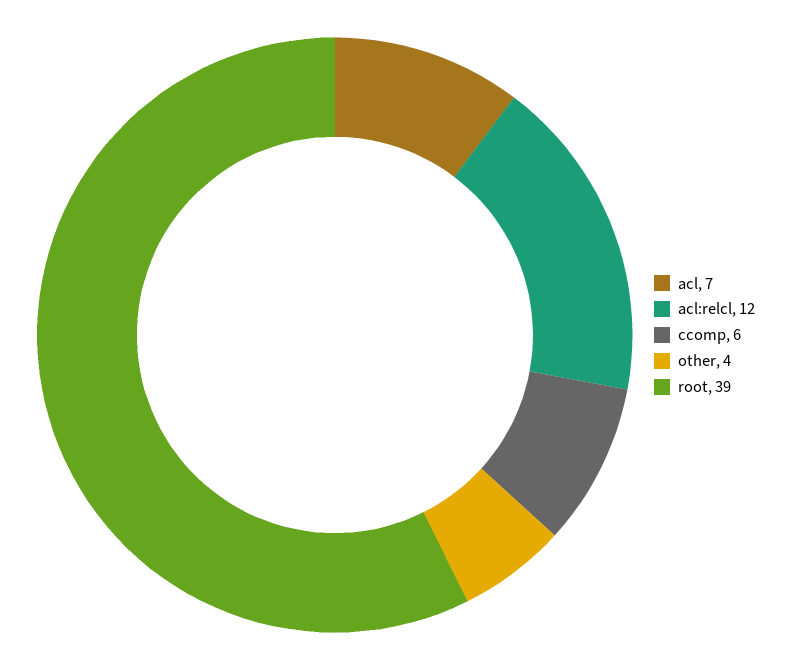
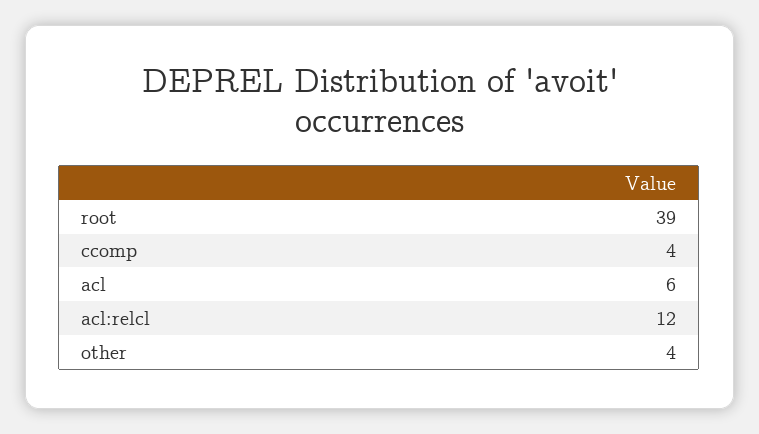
  {
-   "acl": 7,
+   "acl": 6,
    "acl:relcl": 12,
-   "ccomp": 6,
+   "ccomp": 4,
    "other": 4,
    "root": 39
  }

